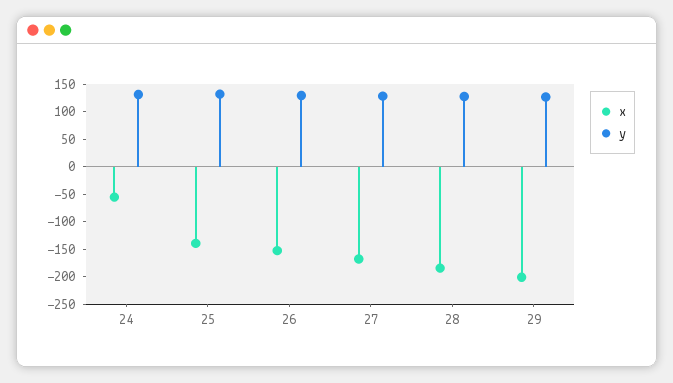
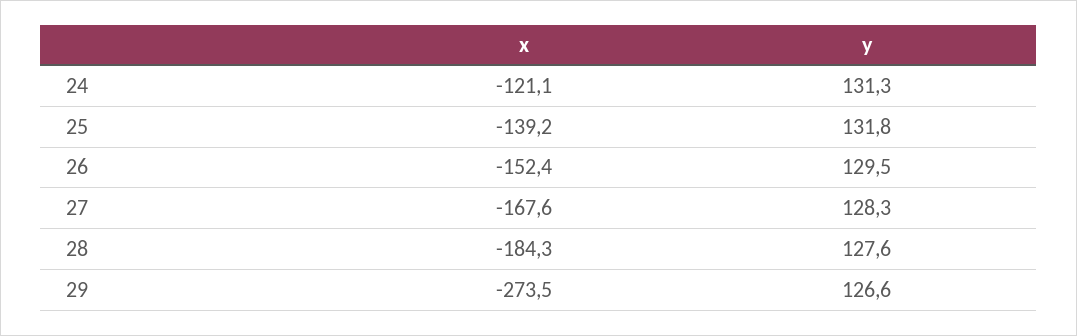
  {
    "x": {
-     "24": -50,
+     "24": -121.1,
      "25": -139.2,
      "26": -152.4,
      "27": -167.6,
      "28": -184.3,
-     "29": -200
+     "29": -273.5
    },
    "y": {
      "24": 131.3,
      "25": 131.8,
      "26": 129.5,
      "27": 128.3,
      "28": 127.6,
      "29": 126.6
    }
  }

